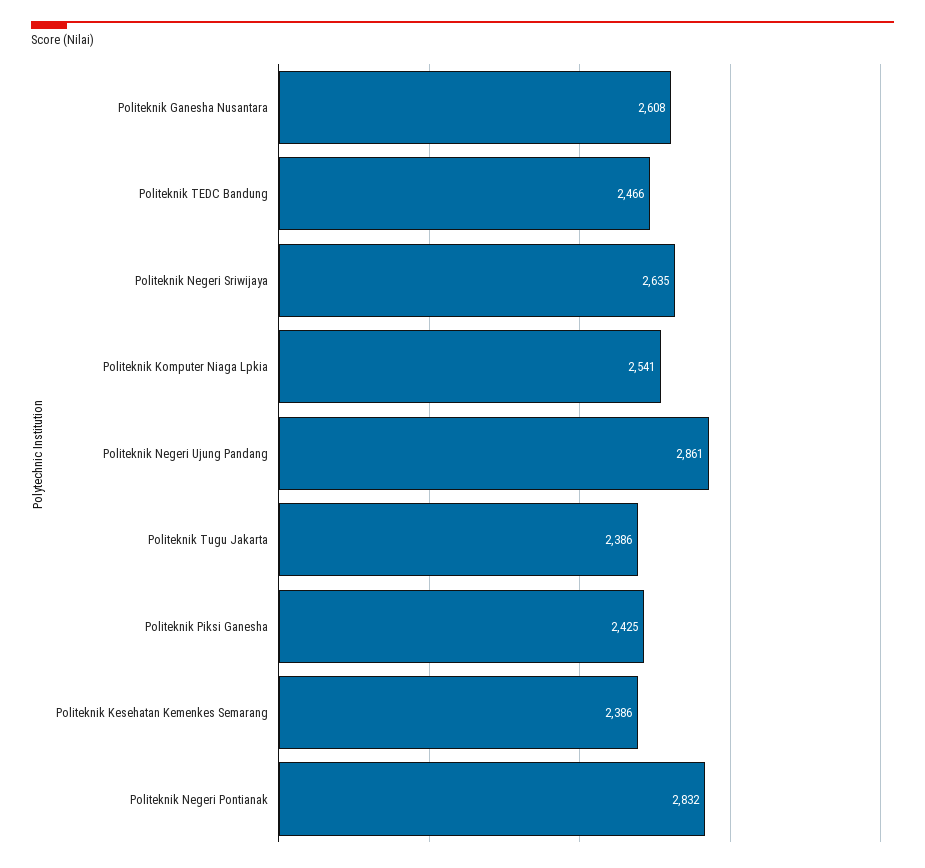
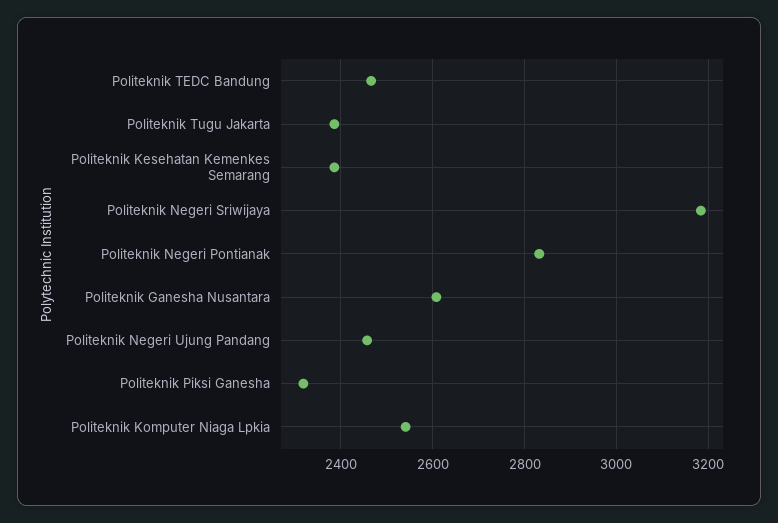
  {
    "Politeknik Ganesha Nusantara": 2608,
    "Politeknik TEDC Bandung": 2466,
-   "Politeknik Negeri Sriwijaya": 2635,
+   "Politeknik Negeri Sriwijaya": 3180,
    "Politeknik Komputer Niaga Lpkia": 2541,
-   "Politeknik Negeri Ujung Pandang": 2861,
+   "Politeknik Negeri Ujung Pandang": 2460,
    "Politeknik Tugu Jakarta": 2386,
-   "Politeknik Piksi Ganesha": 2425,
+   "Politeknik Piksi Ganesha": 2320,
    "Politeknik Kesehatan Kemenkes Semarang": 2386,
    "Politeknik Negeri Pontianak": 2832
  }

